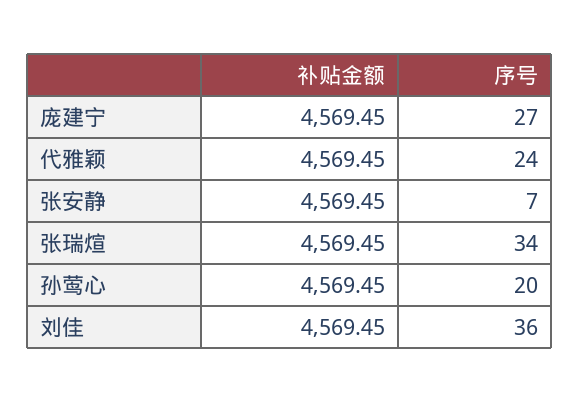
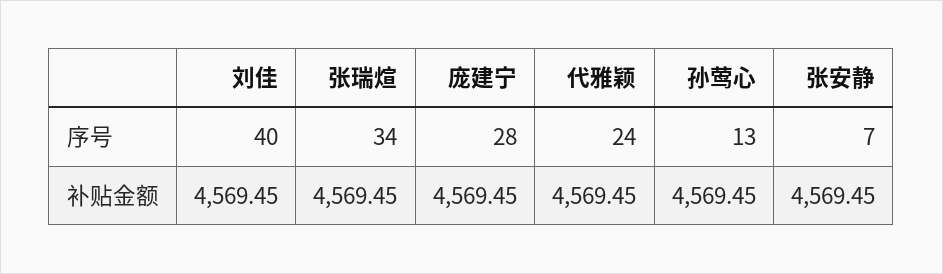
  {
    "补贴金额": {
      "庞建宁": 4569.45,
      "代雅颖": 4569.45,
      "张安静": 4569.45,
      "张瑞煊": 4569.45,
      "孙莺心": 4569.45,
      "刘佳": 4569.45
    },
    "序号": {
-     "庞建宁": 27,
+     "庞建宁": 28,
      "代雅颖": 24,
      "张安静": 7,
      "张瑞煊": 34,
-     "孙莺心": 20,
+     "孙莺心": 13,
-     "刘佳": 36
+     "刘佳": 40
    }
  }

